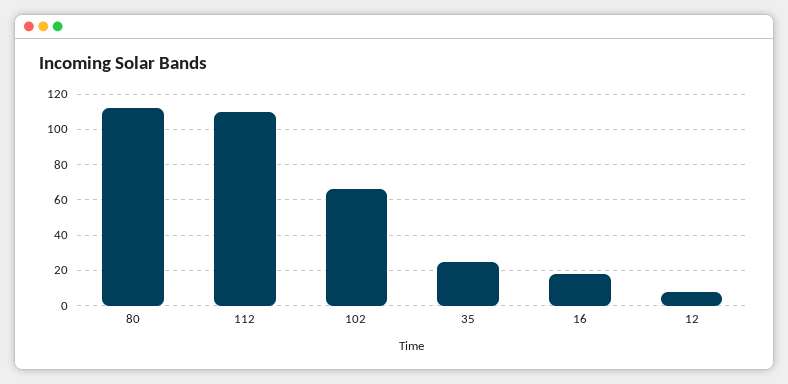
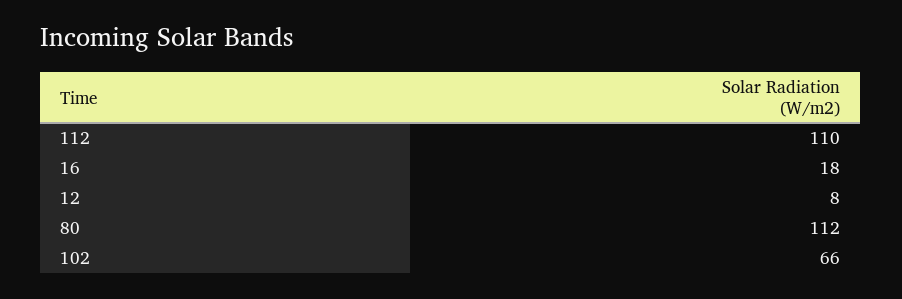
  {
    "80": 112,
    "112": 110,
    "102": 66,
-   "35": 25,
    "16": 18,
    "12": 8
  }

